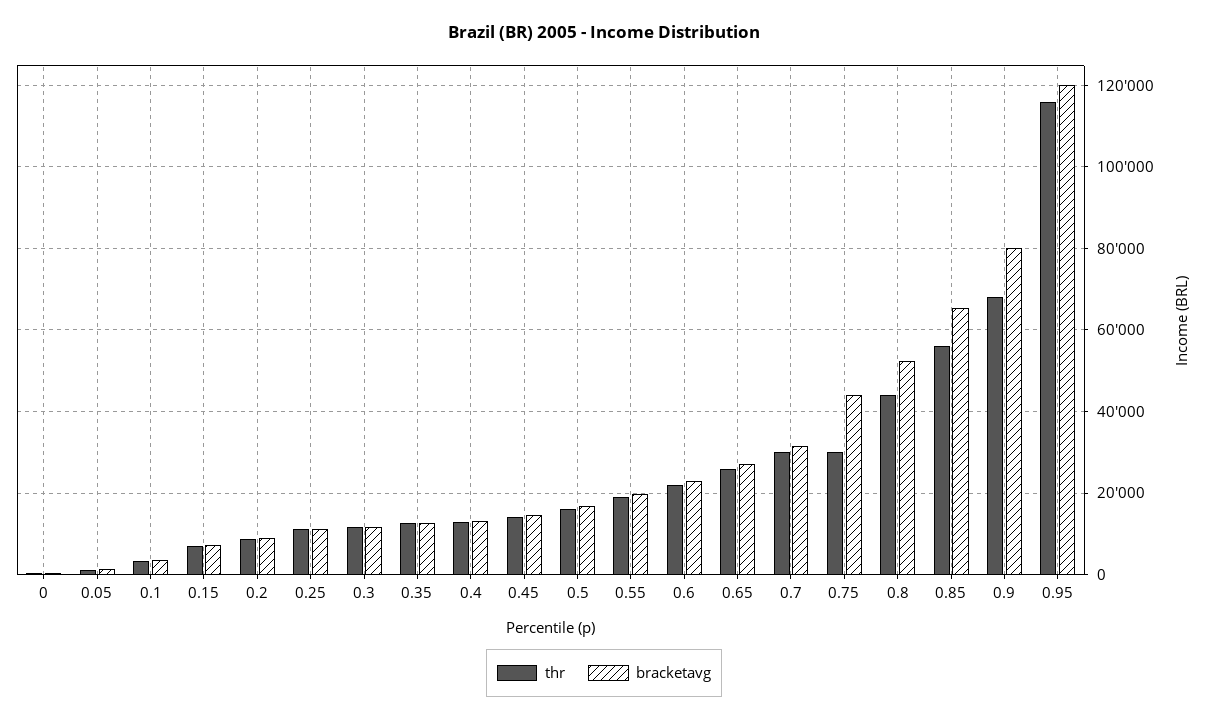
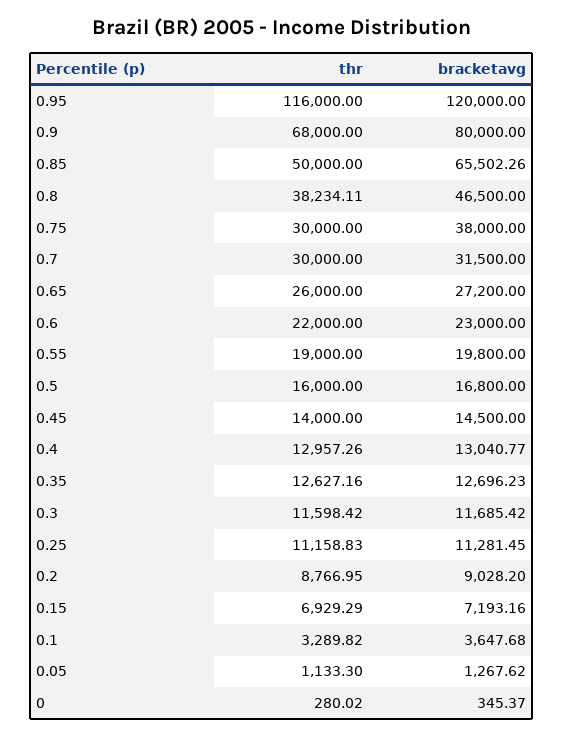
  {
    "thr": {
      "0": 280.02,
      "0.05": 1133.3,
      "0.1": 3289.82,
      "0.15": 6929.29,
      "0.2": 8766.95,
      "0.25": 11158.83,
      "0.3": 11598.42,
      "0.35": 12627.16,
      "0.4": 12957.26,
      "0.45": 14000,
      "0.5": 16000,
      "0.55": 19000,
      "0.6": 22000,
      "0.65": 26000,
      "0.7": 30000,
      "0.75": 30000,
-     "0.8": 44000,
+     "0.8": 38234.11,
-     "0.85": 56000,
+     "0.85": 50000,
      "0.9": 68000,
      "0.95": 116000
    },
    "bracketavg": {
      "0": 345.37,
      "0.05": 1267.62,
      "0.1": 3647.68,
      "0.15": 7193.16,
      "0.2": 9028.2,
      "0.25": 11281.45,
      "0.3": 11685.42,
      "0.35": 12696.23,
      "0.4": 13040.77,
      "0.45": 14500,
      "0.5": 16800,
      "0.55": 19800,
      "0.6": 23000,
      "0.65": 27200,
      "0.7": 31500,
-     "0.75": 44000,
+     "0.75": 38000,
-     "0.8": 52000,
+     "0.8": 46500,
      "0.85": 65502.26,
      "0.9": 80000,
      "0.95": 120000
    }
  }

